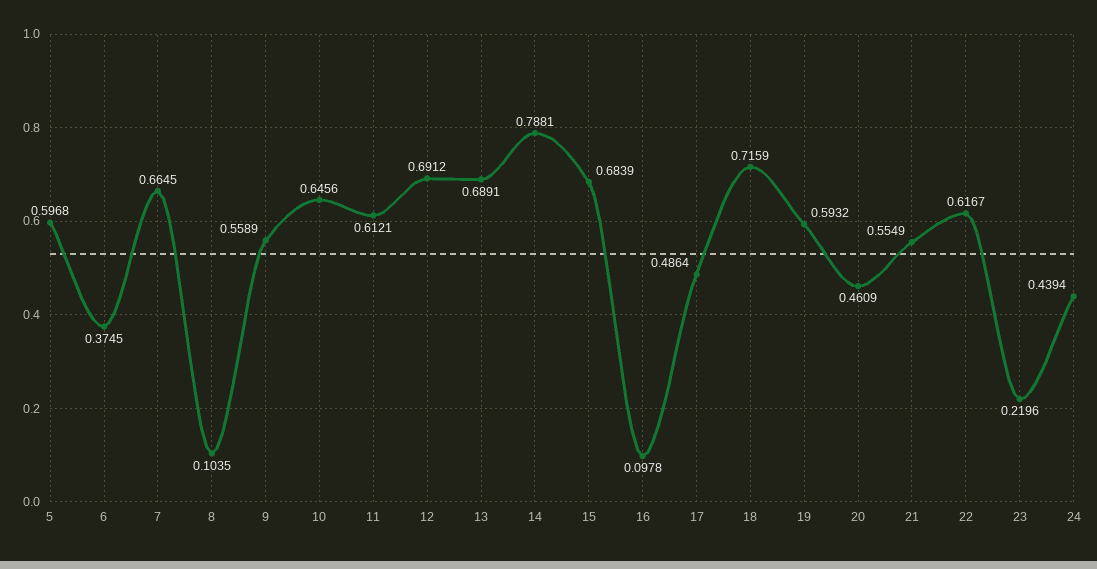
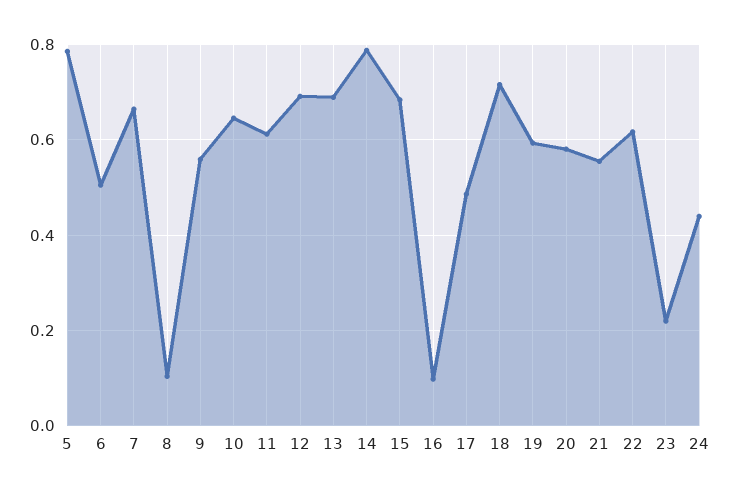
  {
-   "5": 0.5968,
+   "5": 0.78,
-   "6": 0.3745,
+   "6": 0.5,
    "7": 0.6645,
    "8": 0.1035,
    "9": 0.5589,
    "10": 0.6456,
    "11": 0.6121,
    "12": 0.6912,
    "13": 0.6891,
    "14": 0.7881,
    "15": 0.6839,
    "16": 0.0978,
    "17": 0.4864,
    "18": 0.7159,
    "19": 0.5932,
-   "20": 0.4609,
+   "20": 0.58,
    "21": 0.5549,
    "22": 0.6167,
    "23": 0.2196,
    "24": 0.4394
  }

